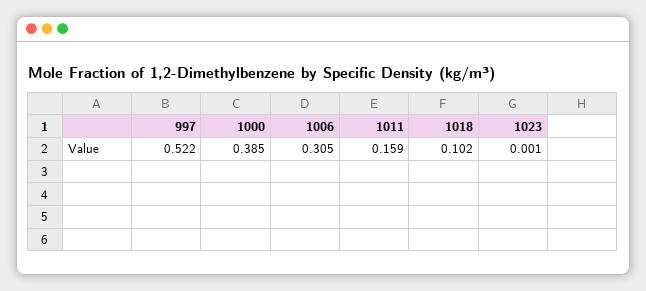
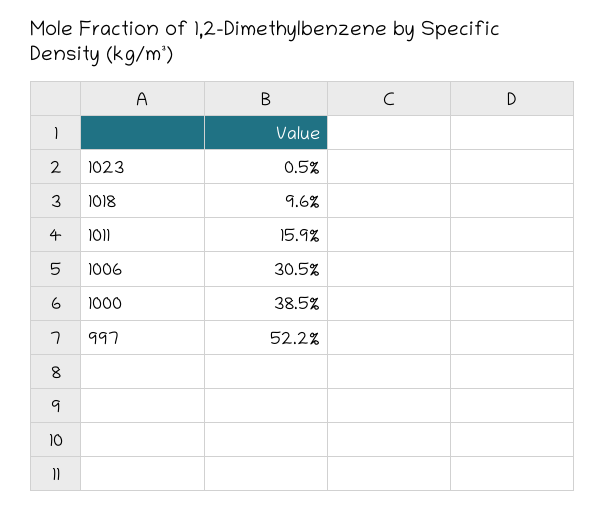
  {
    "997": 0.522,
    "1000": 0.385,
    "1006": 0.305,
    "1011": 0.159,
-   "1018": 0.102,
+   "1018": 0.096,
-   "1023": 0.001
+   "1023": 0.005
  }

